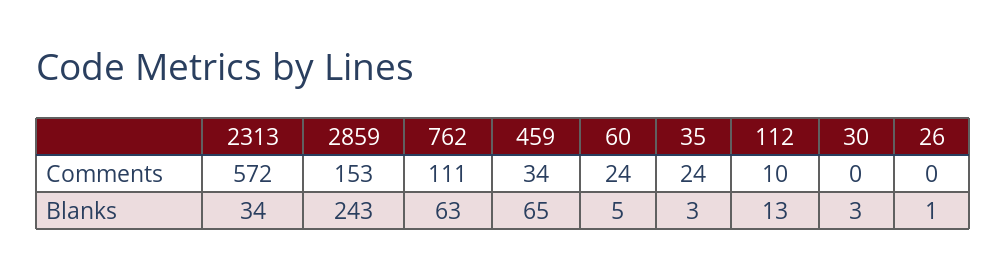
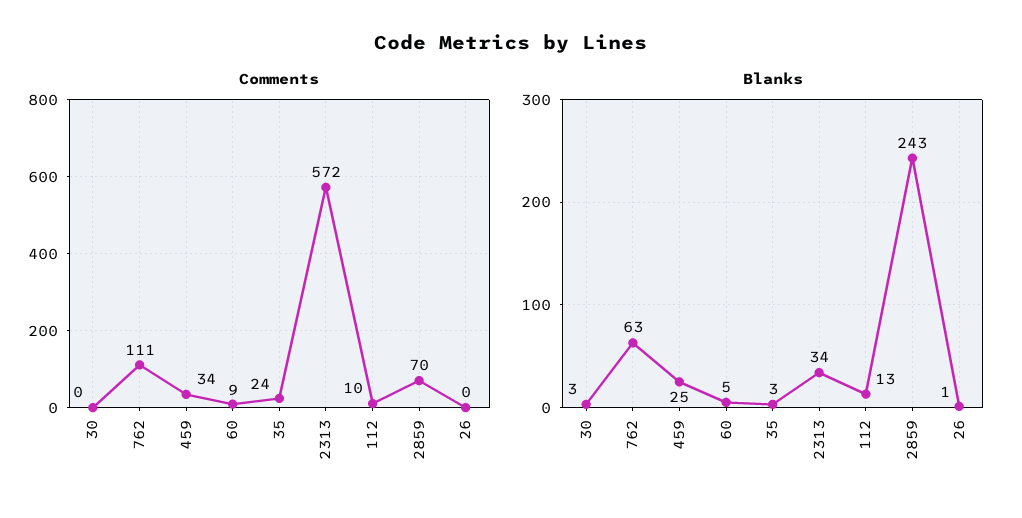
  {
    "Comments": {
      "2313": 572,
-     "2859": 153,
+     "2859": 70,
      "762": 111,
      "459": 34,
-     "60": 24,
+     "60": 9,
      "35": 24,
      "112": 10,
      "30": 0,
      "26": 0
    },
    "Blanks": {
      "2313": 34,
      "2859": 243,
      "762": 63,
-     "459": 65,
+     "459": 25,
      "60": 5,
      "35": 3,
      "112": 13,
      "30": 3,
      "26": 1
    }
  }

